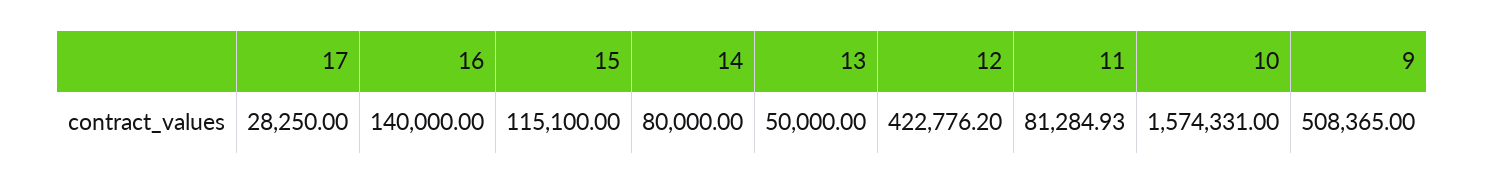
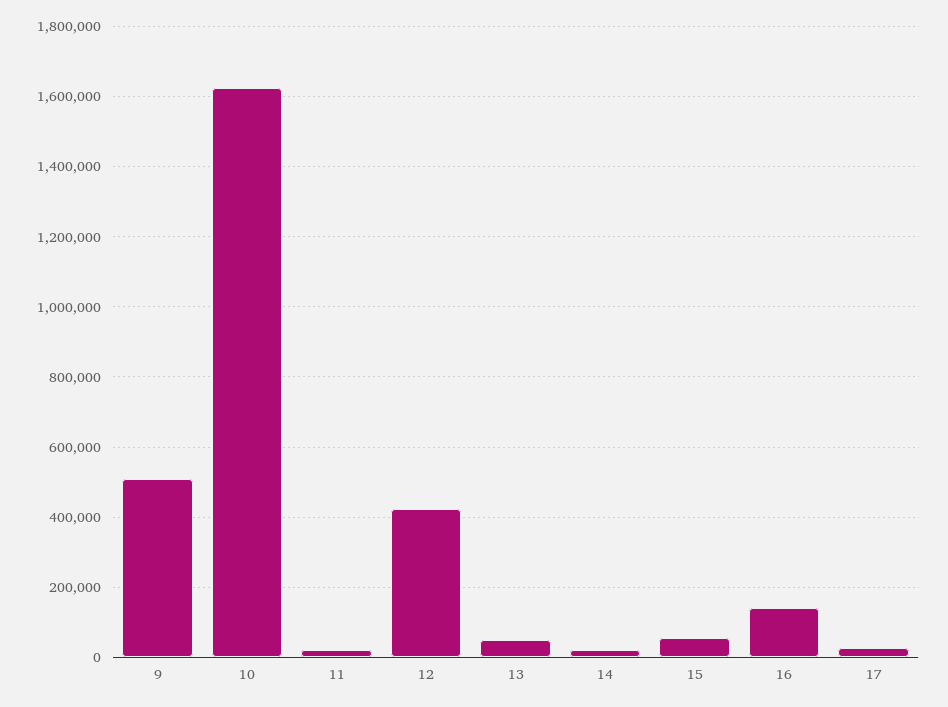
  {
    "17": 28250,
    "16": 140000,
-   "15": 115100,
+   "15": 60000,
-   "14": 80000,
+   "14": 20000,
    "13": 50000,
    "12": 422776.2,
-   "11": 81284.93,
+   "11": 20000,
-   "10": 1574331,
+   "10": 1620000,
    "9": 508365
  }

